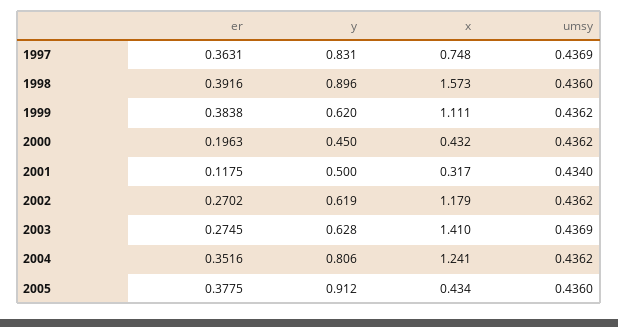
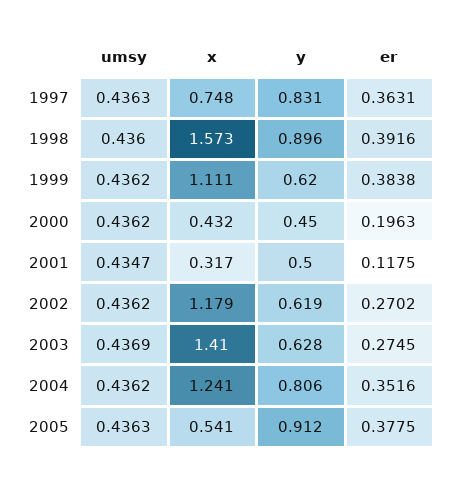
  {
    "er": {
      "1997": 0.3631,
      "1998": 0.3916,
      "1999": 0.3838,
      "2000": 0.1963,
      "2001": 0.1175,
      "2002": 0.2702,
      "2003": 0.2745,
      "2004": 0.3516,
      "2005": 0.3775
    },
    "y": {
      "1997": 0.831,
      "1998": 0.896,
      "1999": 0.62,
      "2000": 0.45,
      "2001": 0.5,
      "2002": 0.619,
      "2003": 0.628,
      "2004": 0.806,
      "2005": 0.912
    },
    "x": {
      "1997": 0.748,
      "1998": 1.573,
      "1999": 1.111,
      "2000": 0.432,
      "2001": 0.317,
      "2002": 1.179,
      "2003": 1.41,
      "2004": 1.241,
-     "2005": 0.434
+     "2005": 0.541
    },
    "umsy": {
-     "1997": 0.4369,
+     "1997": 0.4363,
      "1998": 0.436,
      "1999": 0.4362,
      "2000": 0.4362,
-     "2001": 0.434,
+     "2001": 0.4347,
      "2002": 0.4362,
      "2003": 0.4369,
      "2004": 0.4362,
-     "2005": 0.436
+     "2005": 0.4363
    }
  }

